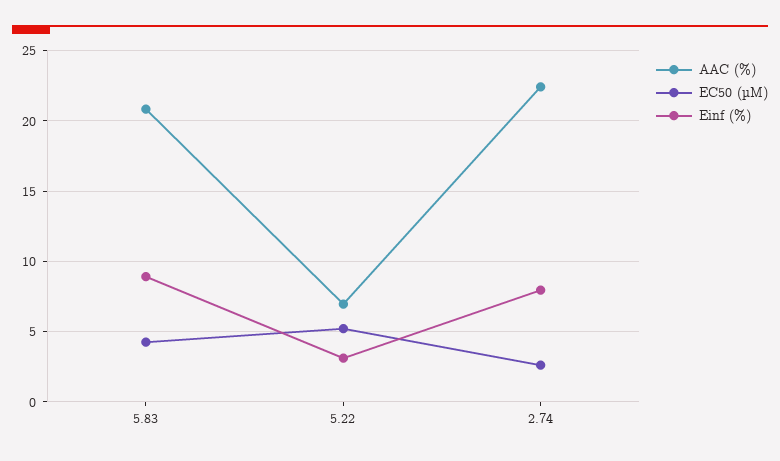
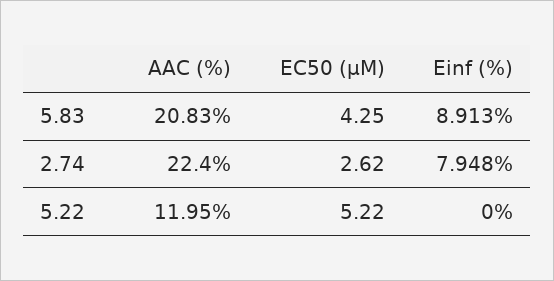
  {
    "AAC (%)": {
      "5.83": 20.83,
-     "5.22": 7,
+     "5.22": 11.95,
      "2.74": 22.4
    },
    "EC50 (µM)": {
      "5.83": 4.25,
      "5.22": 5.22,
      "2.74": 2.62
    },
    "Einf (%)": {
      "5.83": 8.913,
-     "5.22": 3,
+     "5.22": 0,
      "2.74": 7.948
    }
  }

